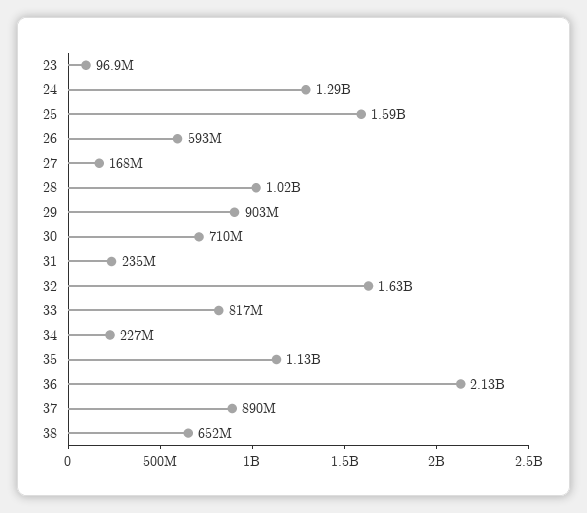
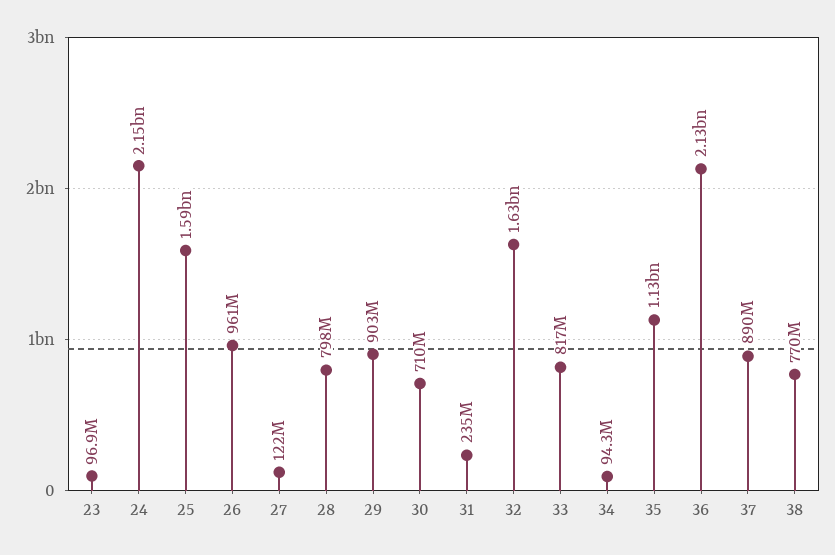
  {
    "23": 96900000,
-   "24": 1290000000,
+   "24": 2150000000,
    "25": 1590000000,
-   "26": 593000000,
+   "26": 961000000,
-   "27": 168000000,
+   "27": 122000000,
-   "28": 1020000000,
+   "28": 798000000,
    "29": 903000000,
    "30": 710000000,
    "31": 235000000,
    "32": 1630000000,
    "33": 817000000,
-   "34": 227000000,
+   "34": 94300000,
    "35": 1130000000,
    "36": 2130000000,
    "37": 890000000,
-   "38": 652000000
+   "38": 770000000
  }

